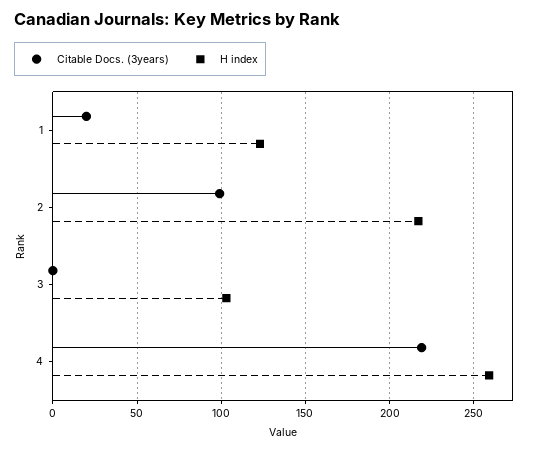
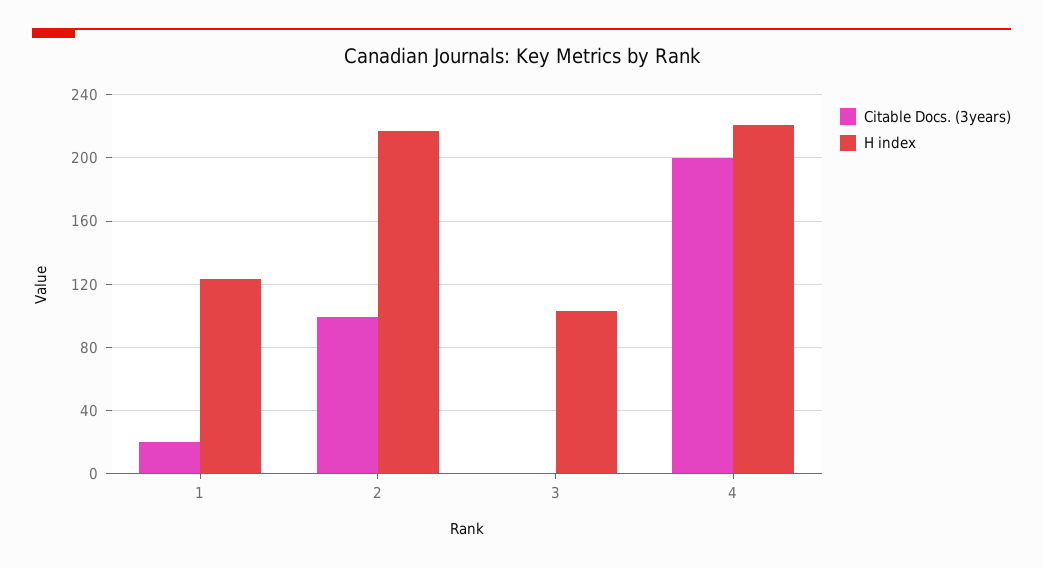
  {
    "Citable Docs. (3years)": {
      "1": 20,
      "2": 100,
      "3": 0,
-     "4": 220
+     "4": 200
    },
    "H index": {
      "1": 125,
      "2": 215,
      "3": 105,
-     "4": 260
+     "4": 220
    }
  }

